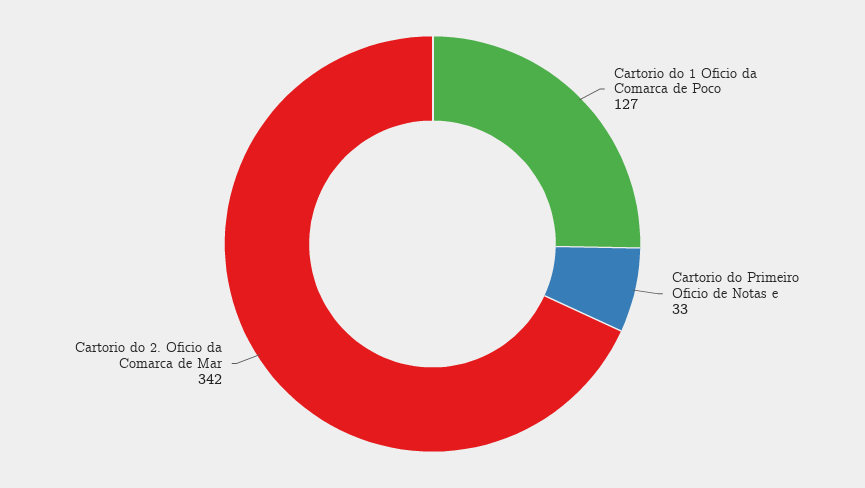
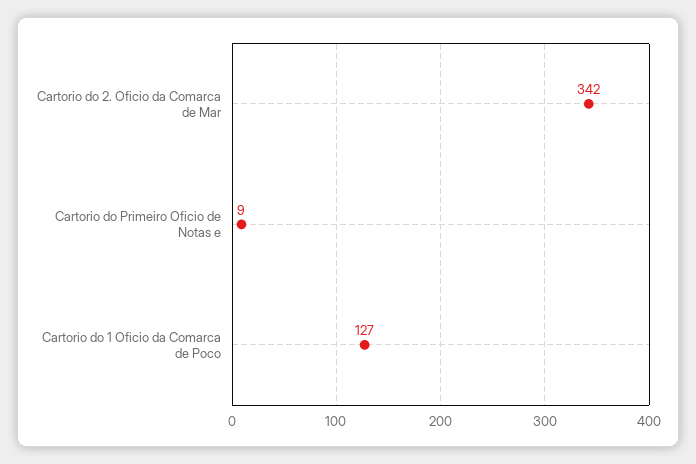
  {
    "Cartorio do 1 Oficio da Comarca de Poco": 127,
-   "Cartorio do Primeiro Oficio de Notas e": 33,
+   "Cartorio do Primeiro Oficio de Notas e": 9,
    "Cartorio do 2. Oficio da Comarca de Mar": 342
  }

